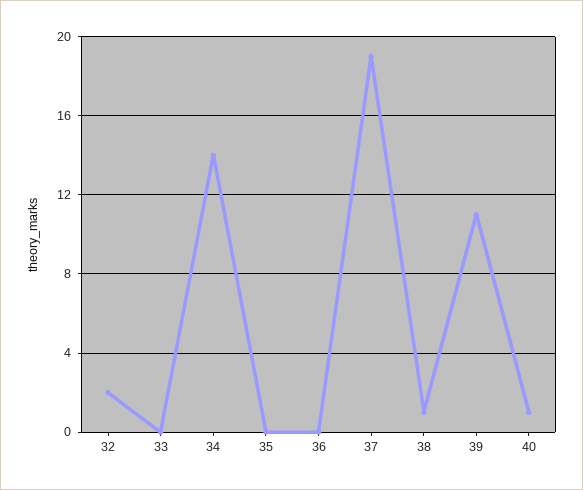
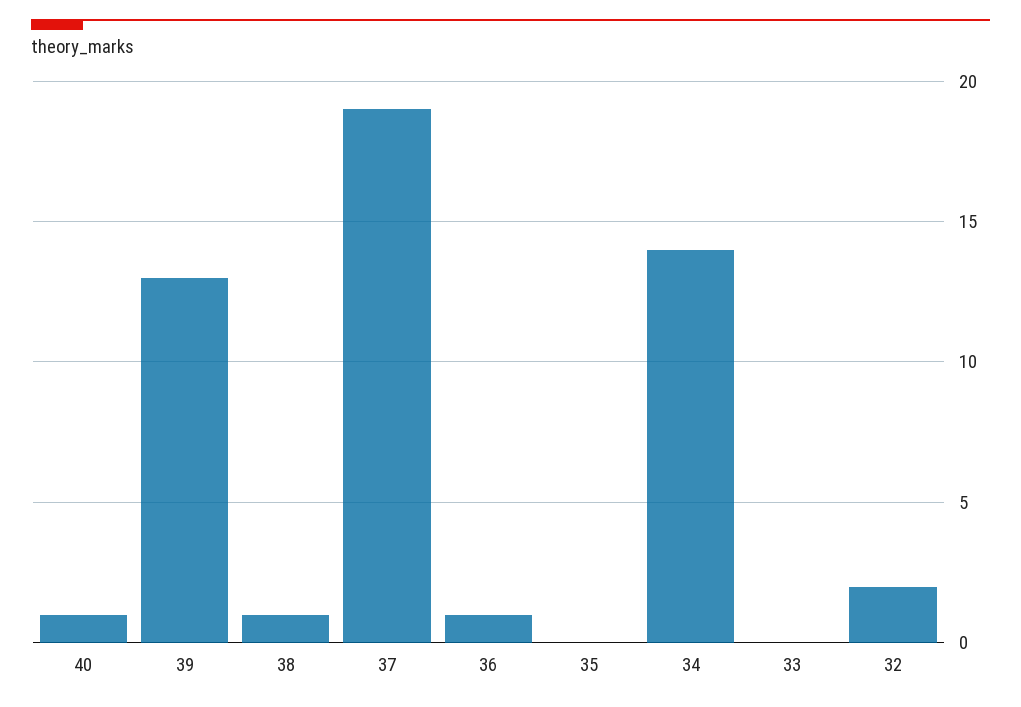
  {
    "32": 2,
    "33": 0,
    "34": 14,
    "35": 0,
-   "36": 0,
+   "36": 1,
    "37": 19,
    "38": 1,
-   "39": 11,
+   "39": 13,
    "40": 1
  }

